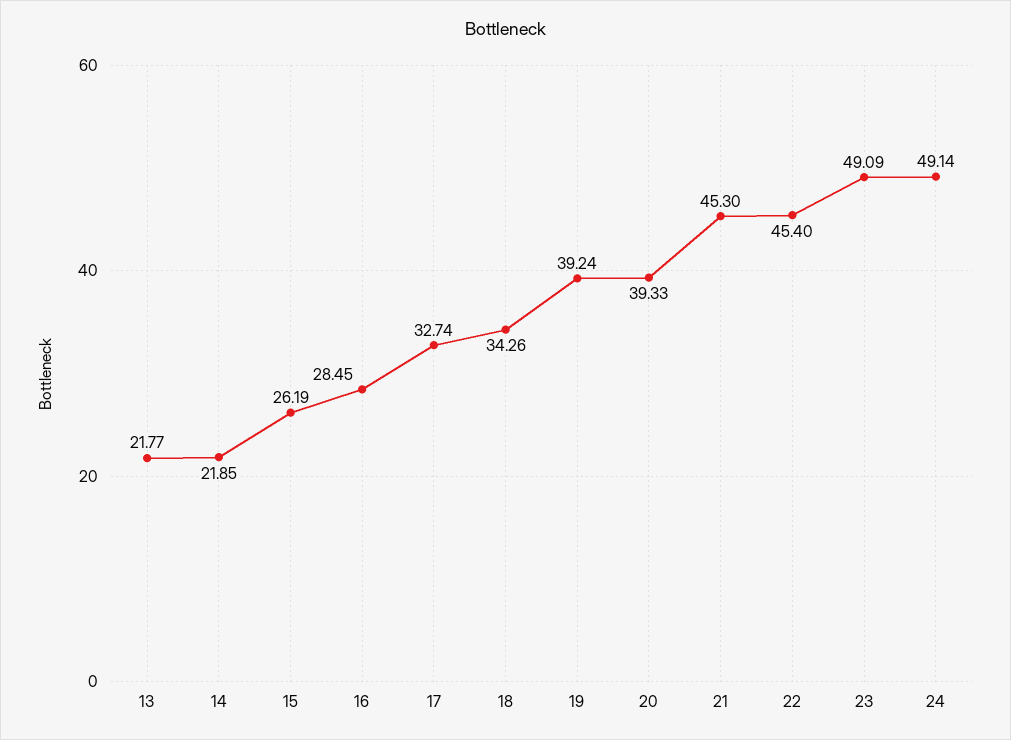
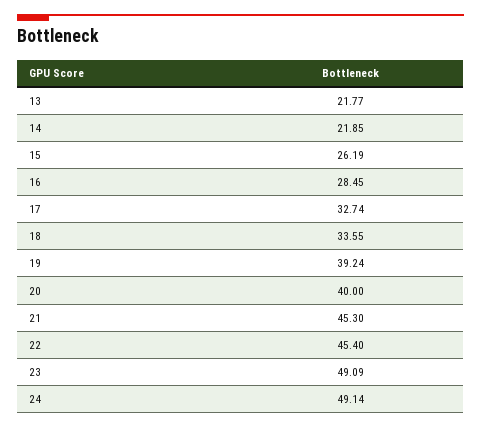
  {
    "13": 21.77,
    "14": 21.85,
    "15": 26.19,
    "16": 28.45,
    "17": 32.74,
-   "18": 34.26,
+   "18": 33.55,
    "19": 39.24,
-   "20": 39.33,
+   "20": 40,
    "21": 45.3,
    "22": 45.4,
    "23": 49.09,
    "24": 49.14
  }

